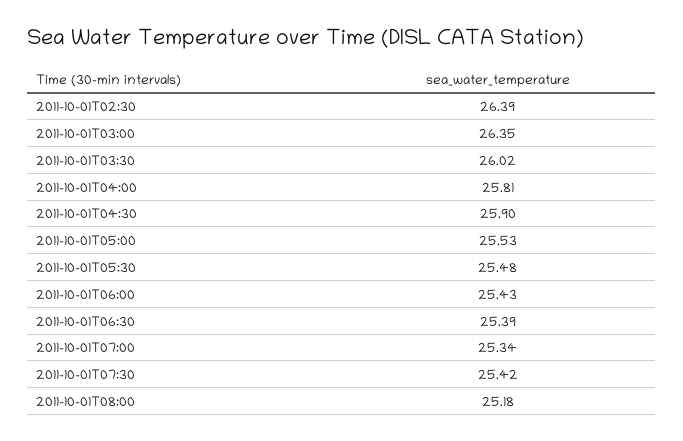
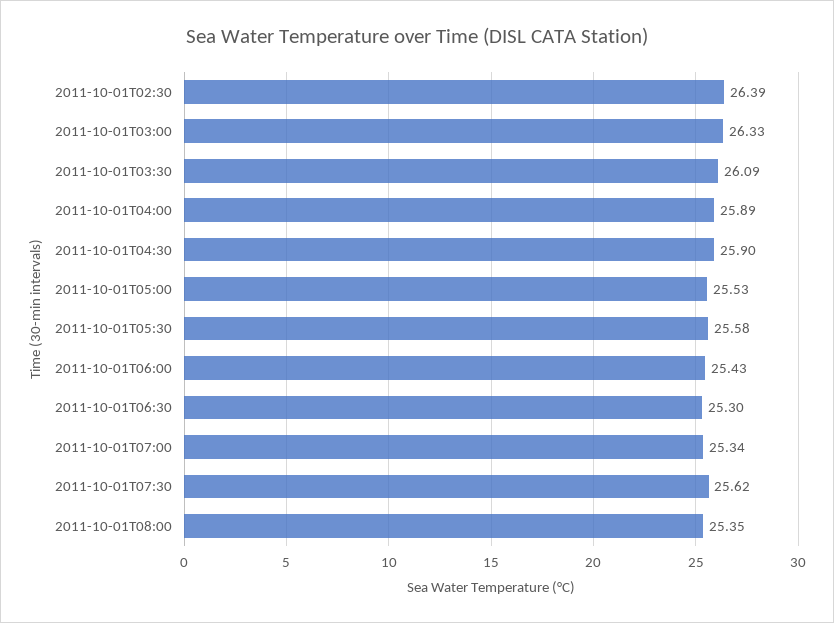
  {
    "2011-10-01T02:30": 26.39,
-   "2011-10-01T03:00": 26.35,
+   "2011-10-01T03:00": 26.33,
-   "2011-10-01T03:30": 26.02,
+   "2011-10-01T03:30": 26.09,
-   "2011-10-01T04:00": 25.81,
+   "2011-10-01T04:00": 25.89,
    "2011-10-01T04:30": 25.9,
    "2011-10-01T05:00": 25.53,
-   "2011-10-01T05:30": 25.48,
+   "2011-10-01T05:30": 25.58,
    "2011-10-01T06:00": 25.43,
-   "2011-10-01T06:30": 25.39,
+   "2011-10-01T06:30": 25.3,
    "2011-10-01T07:00": 25.34,
-   "2011-10-01T07:30": 25.42,
+   "2011-10-01T07:30": 25.62,
-   "2011-10-01T08:00": 25.18
+   "2011-10-01T08:00": 25.35
  }

